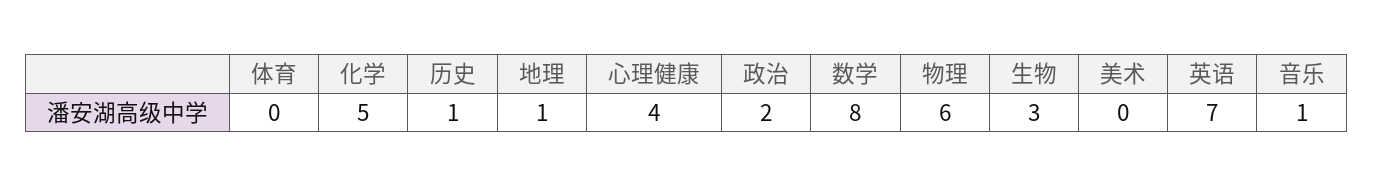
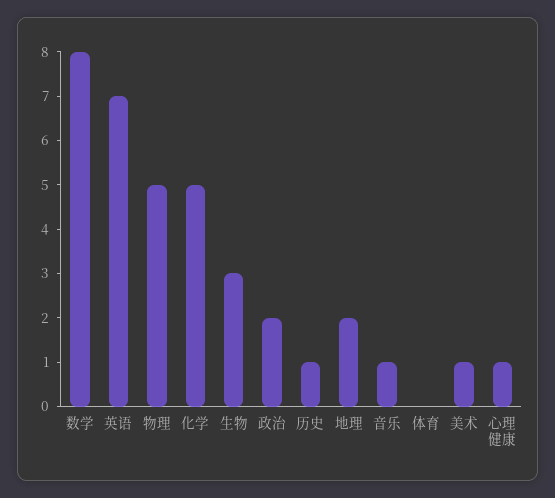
  {
    "体育": 0,
    "化学": 5,
    "历史": 1,
-   "地理": 1,
+   "地理": 2,
-   "心理健康": 4,
+   "心理健康": 1,
    "政治": 2,
    "数学": 8,
-   "物理": 6,
+   "物理": 5,
    "生物": 3,
-   "美术": 0,
+   "美术": 1,
    "英语": 7,
    "音乐": 1
  }

